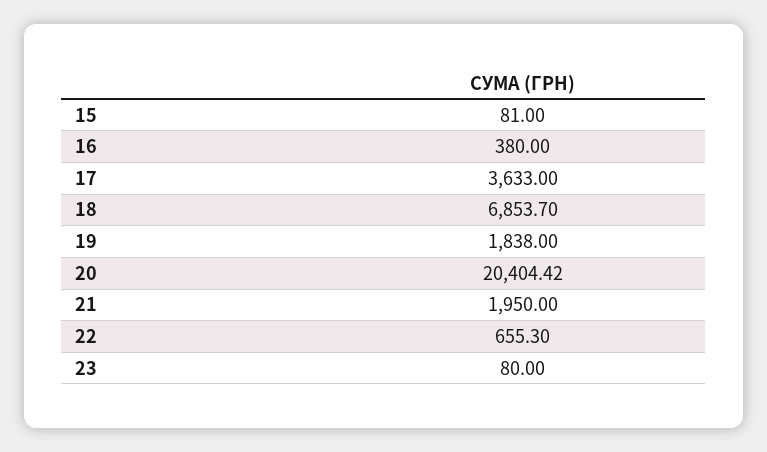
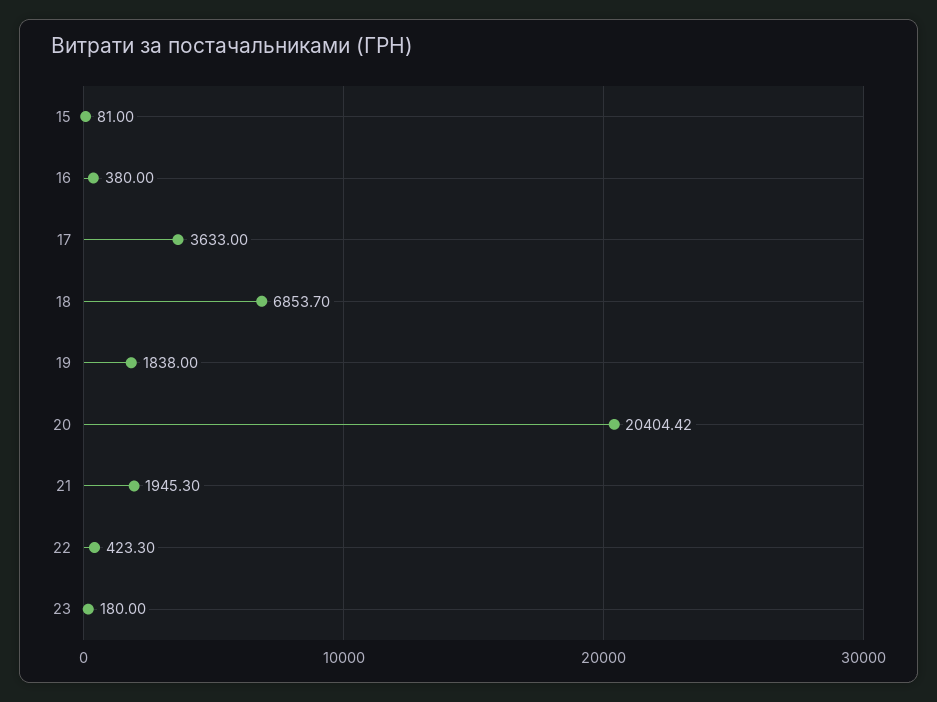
  {
    "15": 81,
    "16": 380,
    "17": 3633,
    "18": 6853.7,
    "19": 1838,
    "20": 20404.42,
-   "21": 1950,
+   "21": 1945.3,
-   "22": 655.3,
+   "22": 423.3,
-   "23": 80
+   "23": 180
  }

